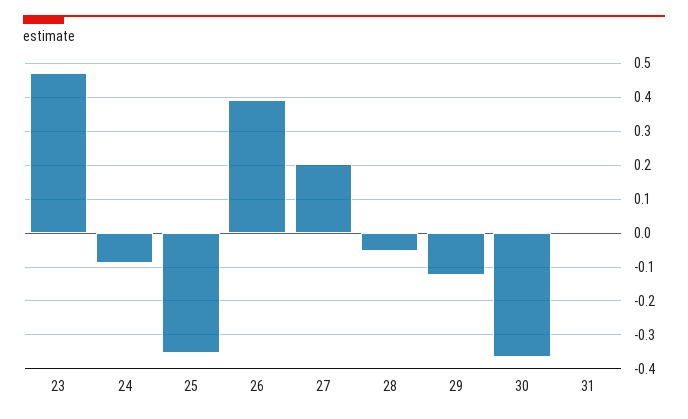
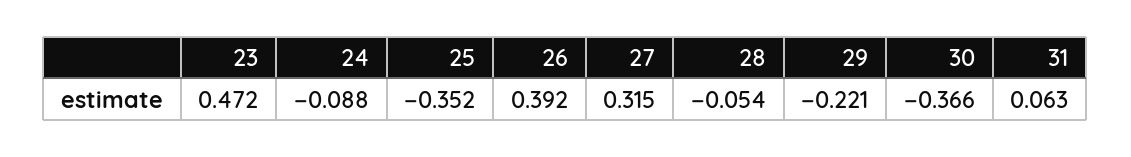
  {
    "23": 0.472,
    "24": -0.088,
    "25": -0.352,
    "26": 0.392,
-   "27": 0.2,
+   "27": 0.315,
    "28": -0.054,
-   "29": -0.12,
+   "29": -0.221,
    "30": -0.366,
-   "31": 0
+   "31": 0.063
  }

